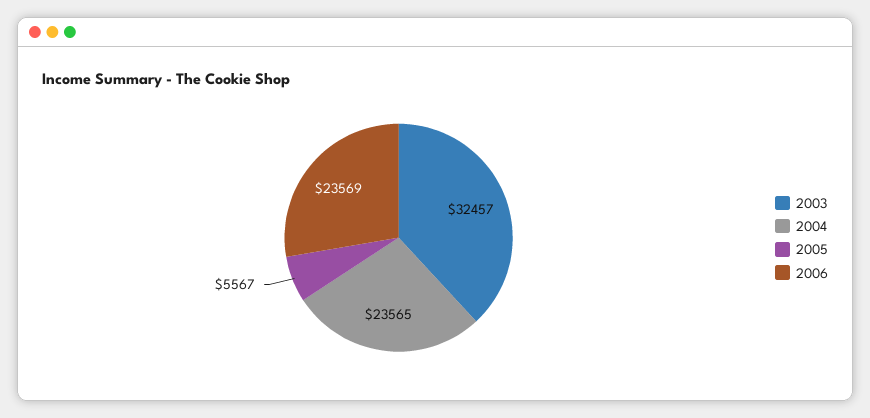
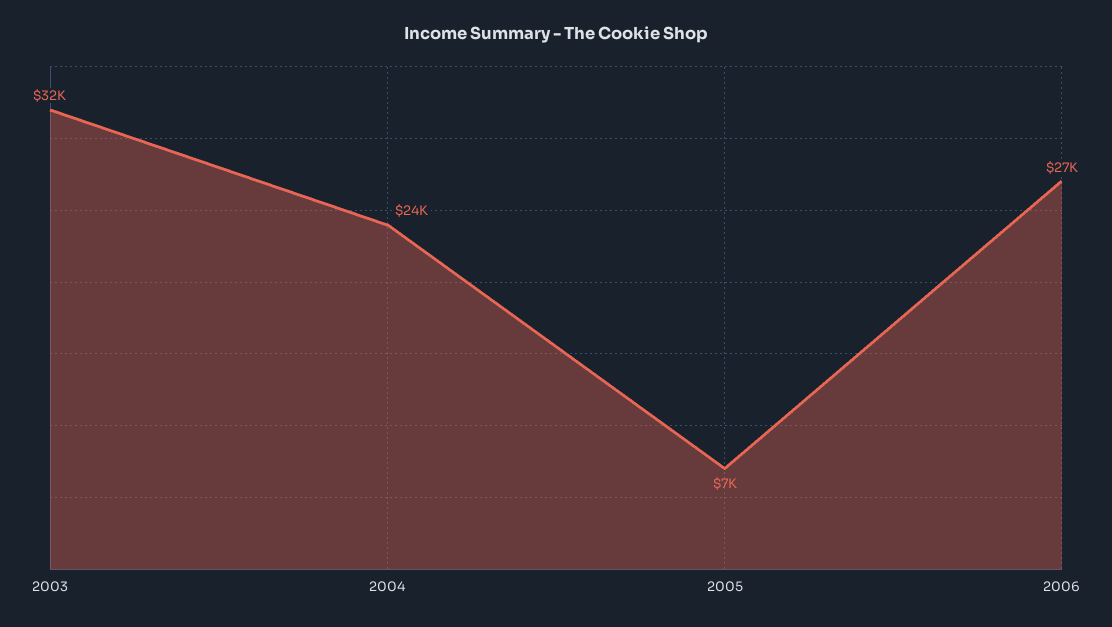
  {
    "2003": 32457,
    "2004": 23565,
-   "2005": 5567,
+   "2005": 7000,
-   "2006": 23569
+   "2006": 27000
  }

